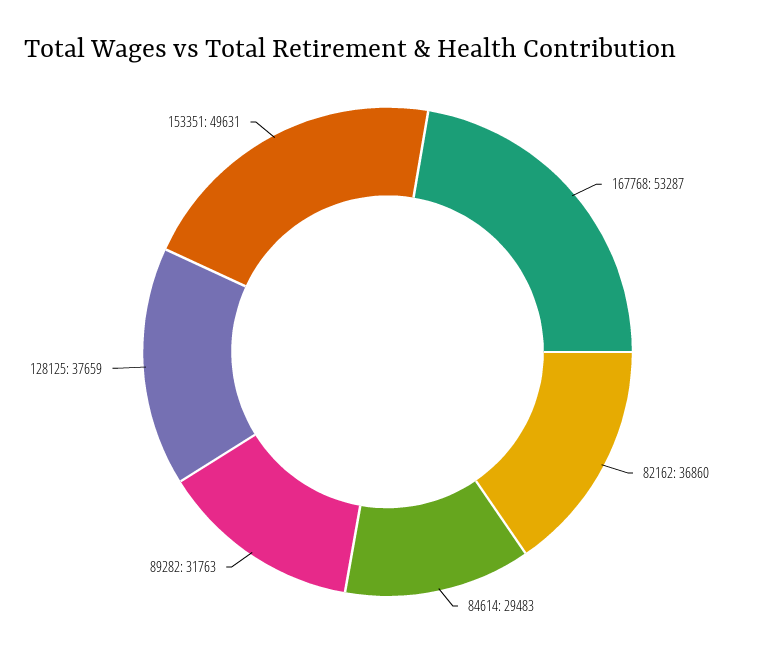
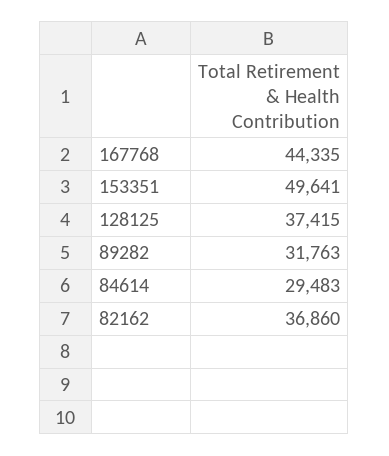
  {
-   "167768": 53287,
+   "167768": 44335,
    "82162": 36860,
    "84614": 29483,
    "89282": 31763,
-   "128125": 37659,
+   "128125": 37415,
-   "153351": 49631
+   "153351": 49641
  }

